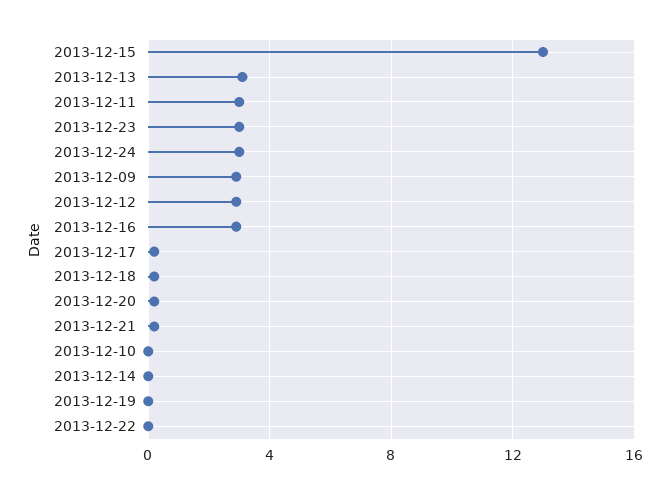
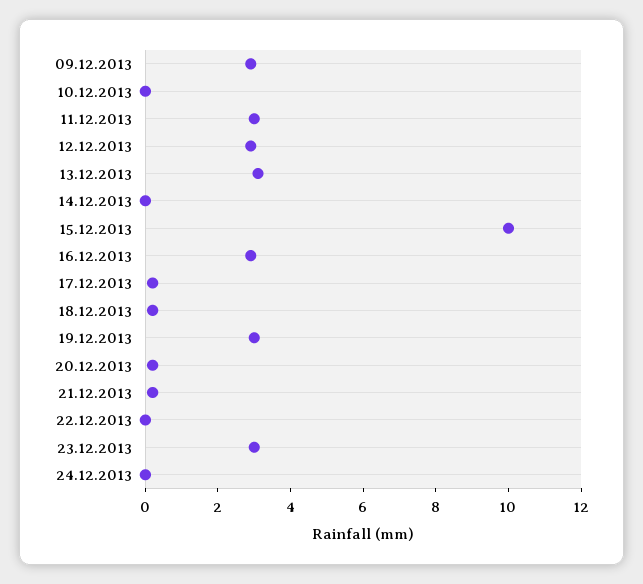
  {
-   "2013-12-15": 13,
+   "2013-12-15": 10,
    "2013-12-13": 3,
    "2013-12-11": 3,
    "2013-12-23": 3,
-   "2013-12-24": 3,
+   "2013-12-24": 0,
    "2013-12-09": 3,
    "2013-12-12": 3,
    "2013-12-16": 3,
    "2013-12-17": 0,
    "2013-12-18": 0,
    "2013-12-20": 0,
    "2013-12-21": 0,
    "2013-12-10": 0,
    "2013-12-14": 0,
-   "2013-12-19": 0,
+   "2013-12-19": 3,
    "2013-12-22": 0
  }

